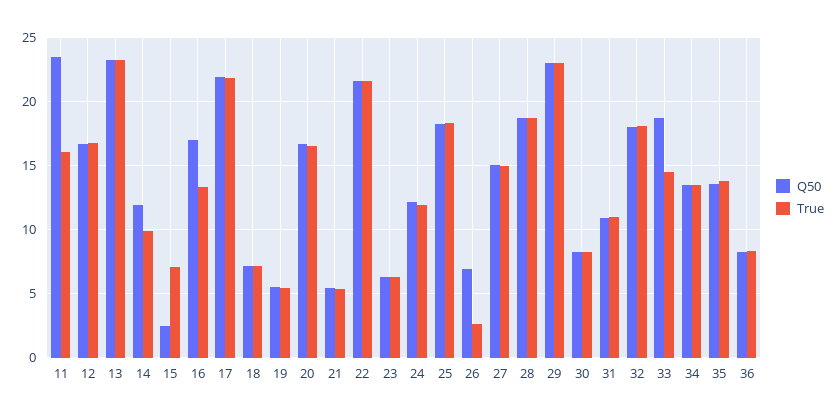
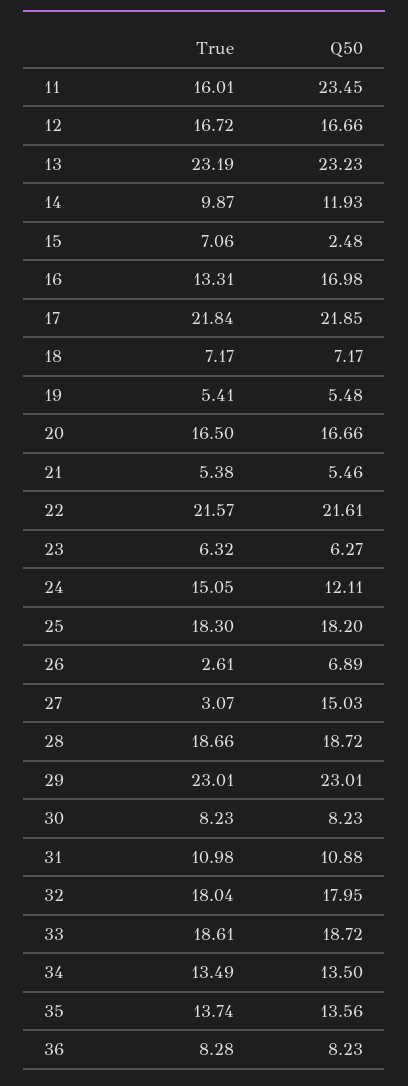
  {
    "Q50": {
      "11": 23.45,
      "12": 16.66,
      "13": 23.23,
      "14": 11.93,
      "15": 2.48,
      "16": 16.98,
      "17": 21.85,
      "18": 7.17,
      "19": 5.48,
      "20": 16.66,
      "21": 5.46,
      "22": 21.61,
      "23": 6.27,
      "24": 12.11,
      "25": 18.2,
      "26": 6.89,
      "27": 15.03,
      "28": 18.72,
      "29": 23.01,
      "30": 8.23,
      "31": 10.88,
      "32": 17.95,
      "33": 18.72,
      "34": 13.5,
      "35": 13.56,
      "36": 8.23
    },
    "True": {
      "11": 16.01,
      "12": 16.72,
      "13": 23.19,
      "14": 9.87,
      "15": 7.06,
      "16": 13.31,
      "17": 21.84,
      "18": 7.17,
      "19": 5.41,
      "20": 16.5,
      "21": 5.38,
      "22": 21.57,
      "23": 6.32,
-     "24": 12,
+     "24": 15.05,
      "25": 18.3,
      "26": 2.61,
-     "27": 15,
+     "27": 3.07,
      "28": 18.66,
      "29": 23.01,
      "30": 8.23,
      "31": 10.98,
      "32": 18.04,
-     "33": 14.5,
+     "33": 18.61,
      "34": 13.49,
      "35": 13.74,
      "36": 8.28
    }
  }

